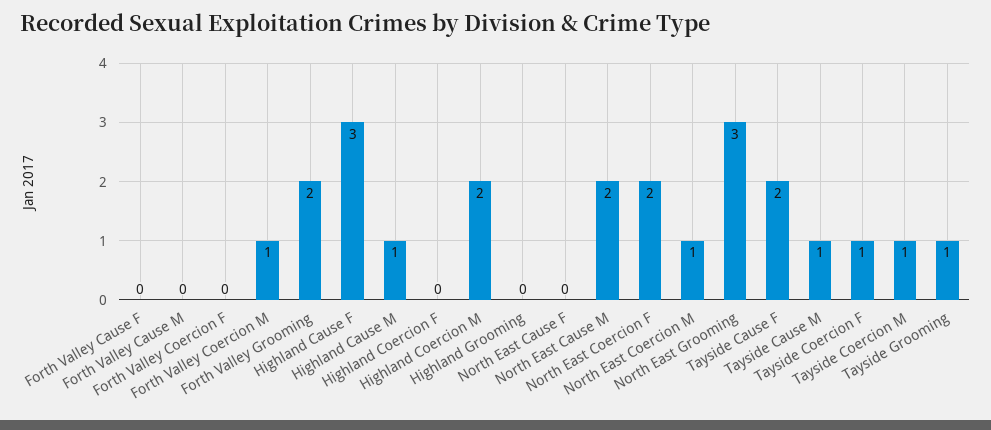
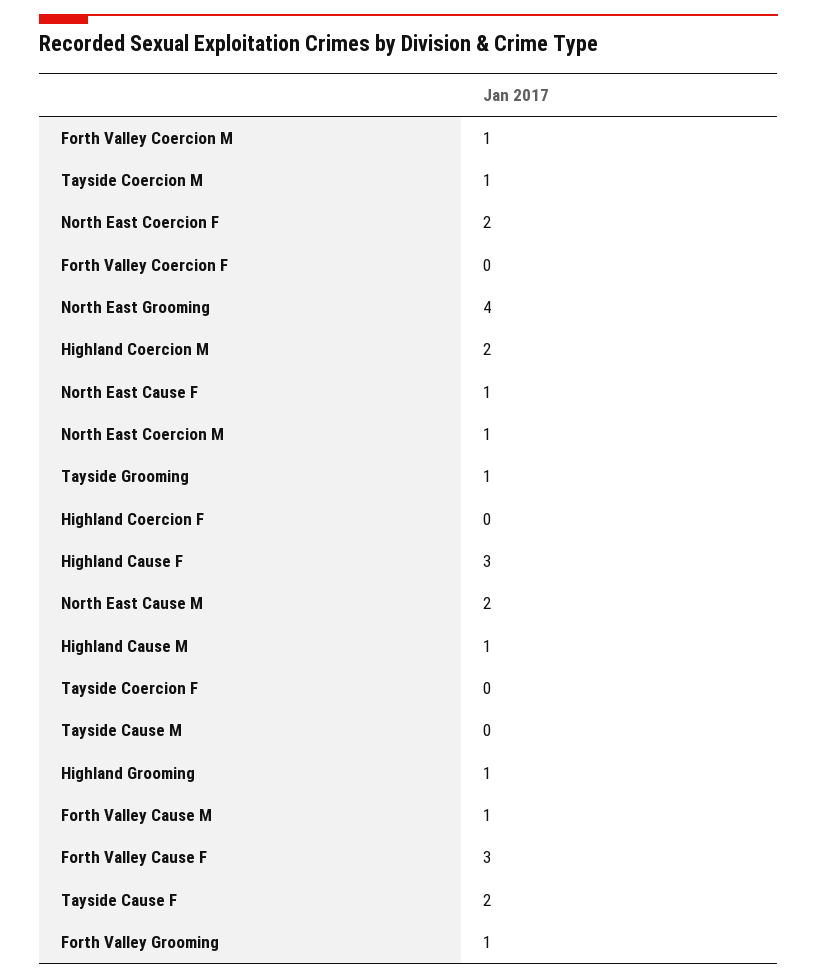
  {
-   "Forth Valley Cause F": 0,
+   "Forth Valley Cause F": 3,
-   "Forth Valley Cause M": 0,
+   "Forth Valley Cause M": 1,
    "Forth Valley Coercion F": 0,
    "Forth Valley Coercion M": 1,
-   "Forth Valley Grooming": 2,
+   "Forth Valley Grooming": 1,
    "Highland Cause F": 3,
    "Highland Cause M": 1,
    "Highland Coercion F": 0,
    "Highland Coercion M": 2,
-   "Highland Grooming": 0,
+   "Highland Grooming": 1,
-   "North East Cause F": 0,
+   "North East Cause F": 1,
    "North East Cause M": 2,
    "North East Coercion F": 2,
    "North East Coercion M": 1,
-   "North East Grooming": 3,
+   "North East Grooming": 4,
    "Tayside Cause F": 2,
-   "Tayside Cause M": 1,
+   "Tayside Cause M": 0,
-   "Tayside Coercion F": 1,
+   "Tayside Coercion F": 0,
    "Tayside Coercion M": 1,
    "Tayside Grooming": 1
  }

